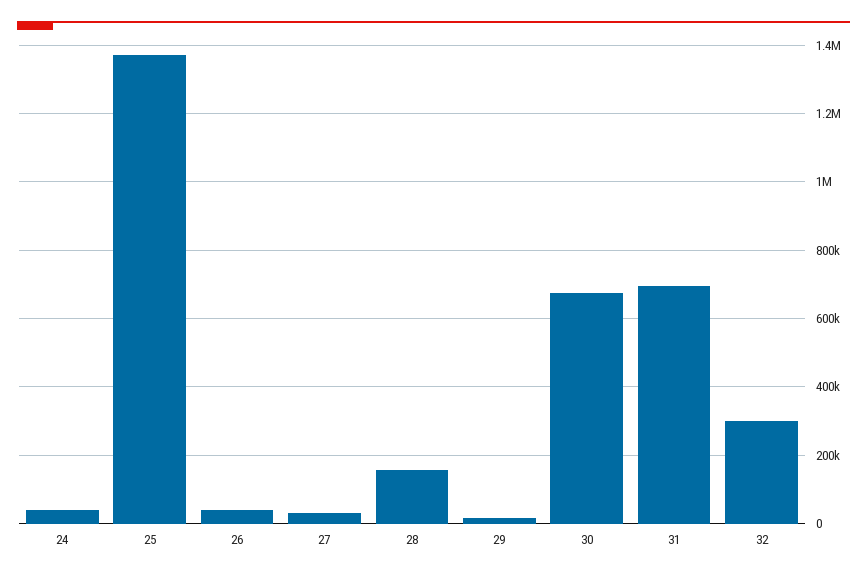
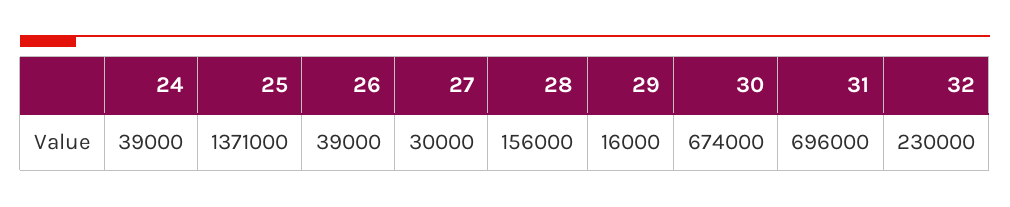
  {
    "24": 39000,
    "25": 1371000,
    "26": 39000,
    "27": 30000,
    "28": 156000,
    "29": 16000,
    "30": 674000,
    "31": 696000,
-   "32": 300000
+   "32": 230000
  }

